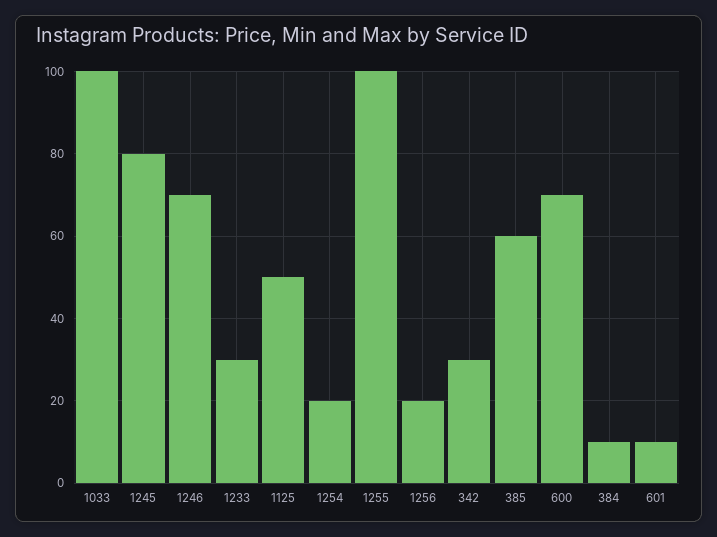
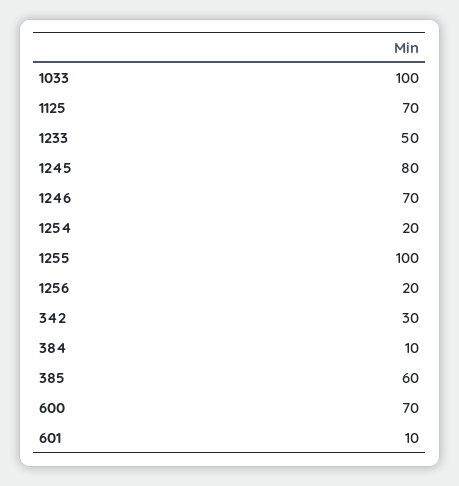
  {
    "1033": 100,
    "1245": 80,
    "1246": 70,
-   "1233": 30,
+   "1233": 50,
-   "1125": 50,
+   "1125": 70,
    "1254": 20,
    "1255": 100,
    "1256": 20,
    "342": 30,
    "385": 60,
    "600": 70,
    "384": 10,
    "601": 10
  }

